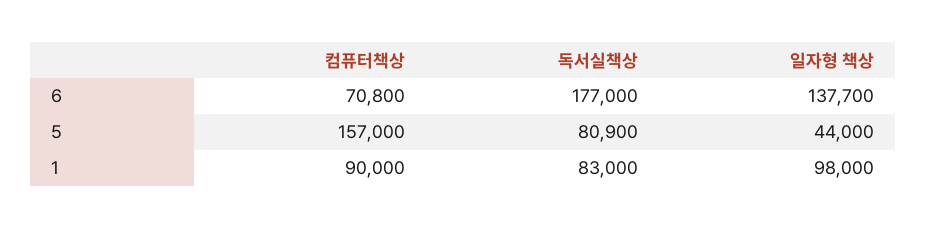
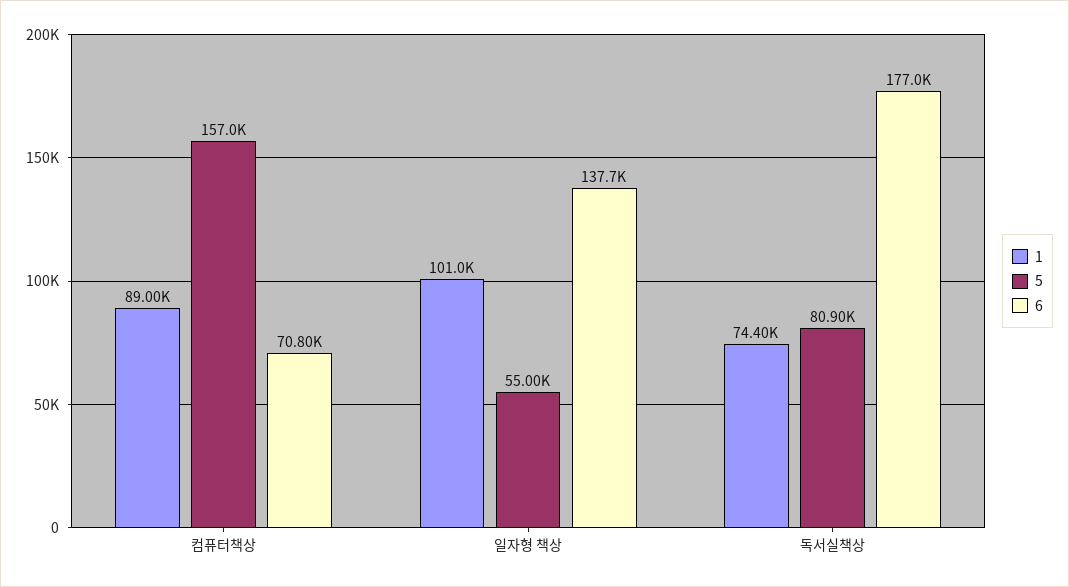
  {
    "6": {
      "컴퓨터책상": 70800,
      "독서실책상": 177000,
      "일자형 책상": 137700
    },
    "5": {
      "컴퓨터책상": 157000,
      "독서실책상": 80900,
-     "일자형 책상": 44000
+     "일자형 책상": 55000
    },
    "1": {
-     "컴퓨터책상": 90000,
+     "컴퓨터책상": 89000,
-     "독서실책상": 83000,
+     "독서실책상": 74400,
-     "일자형 책상": 98000
+     "일자형 책상": 101000
    }
  }

